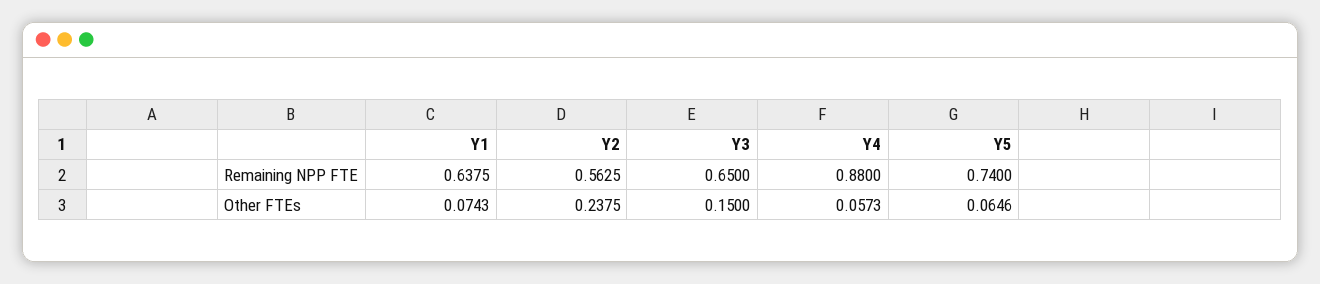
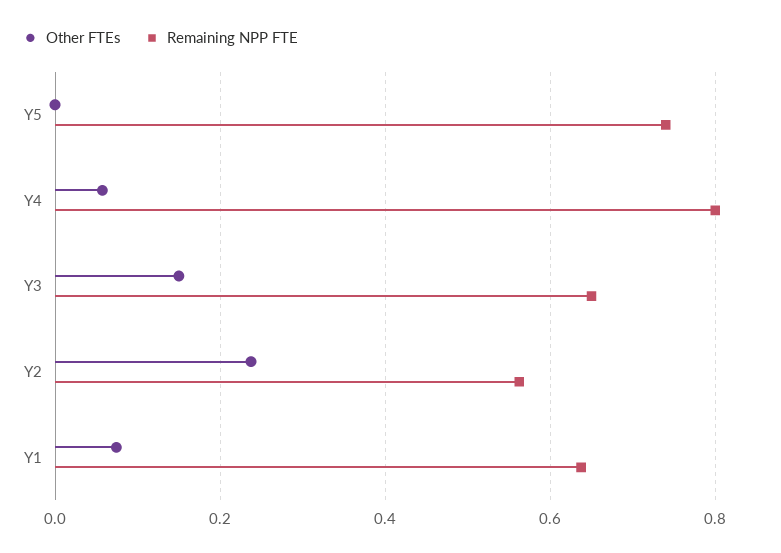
  {
    "Remaining NPP FTE": {
      "Y1": 0.6375,
      "Y2": 0.5625,
      "Y3": 0.65,
-     "Y4": 0.88,
+     "Y4": 0.8,
      "Y5": 0.74
    },
    "Other FTEs": {
      "Y1": 0.0743,
      "Y2": 0.2375,
      "Y3": 0.15,
      "Y4": 0.0573,
-     "Y5": 0.0646
+     "Y5": 0
    }
  }

